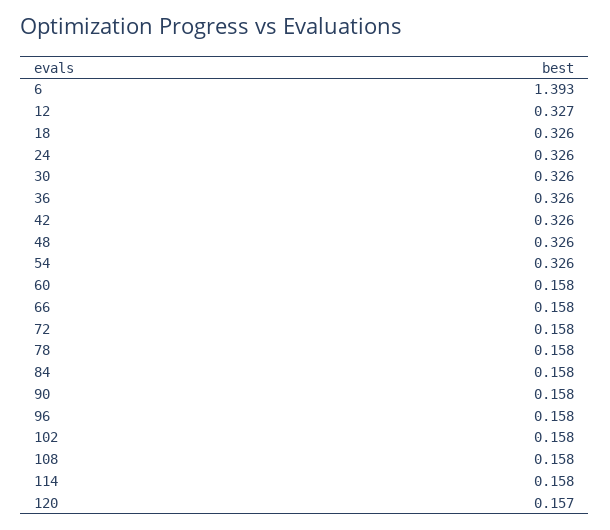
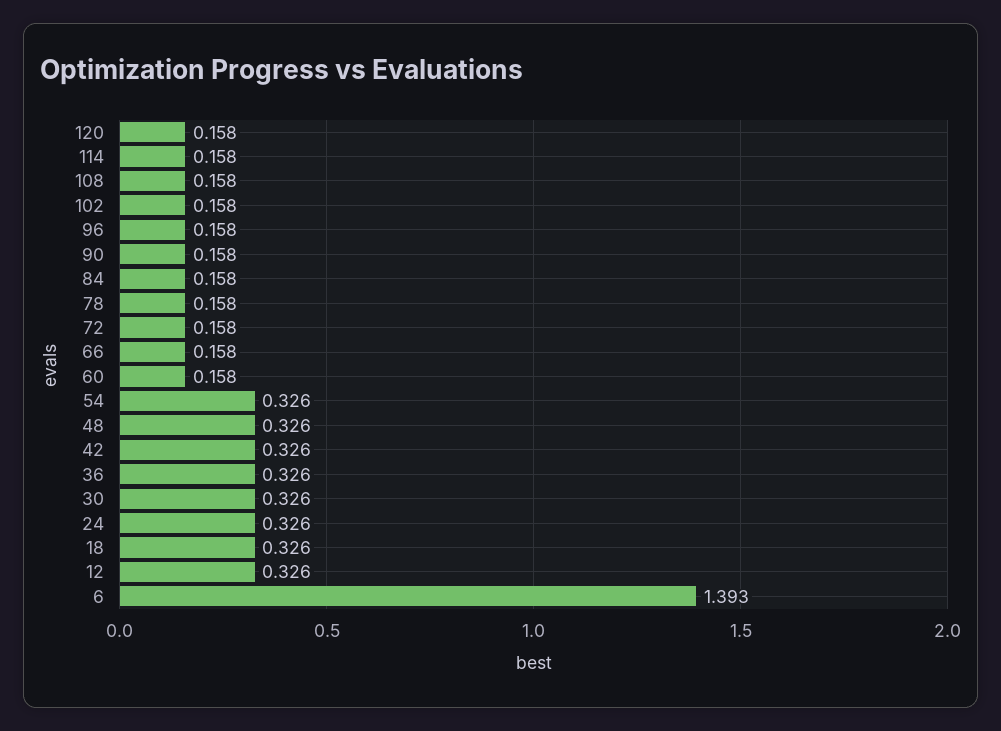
  {
    "6": 1.393,
-   "12": 0.327,
+   "12": 0.326,
    "18": 0.326,
    "24": 0.326,
    "30": 0.326,
    "36": 0.326,
    "42": 0.326,
    "48": 0.326,
    "54": 0.326,
    "60": 0.158,
    "66": 0.158,
    "72": 0.158,
    "78": 0.158,
    "84": 0.158,
    "90": 0.158,
    "96": 0.158,
    "102": 0.158,
    "108": 0.158,
    "114": 0.158,
-   "120": 0.157
+   "120": 0.158
  }

